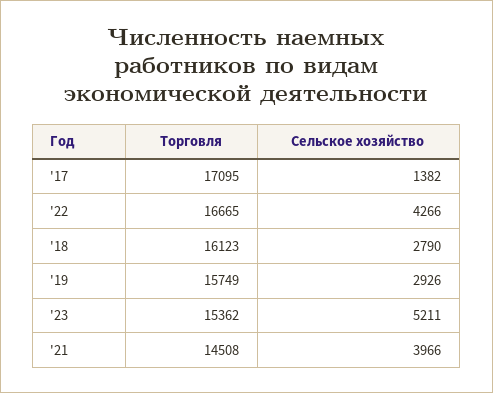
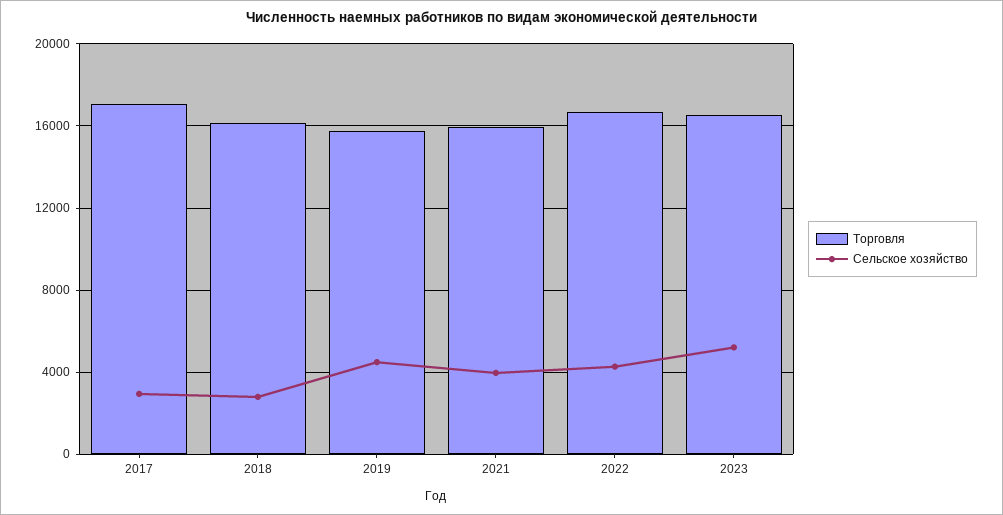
  {
    "Торговля": {
      "'17": 17095,
      "'22": 16665,
      "'18": 16123,
      "'19": 15749,
-     "'23": 15362,
+     "'23": 16500,
-     "'21": 14508
+     "'21": 16000
    },
    "Сельское хозяйство": {
-     "'17": 1382,
+     "'17": 3000,
      "'22": 4266,
      "'18": 2790,
-     "'19": 2926,
+     "'19": 4500,
      "'23": 5211,
      "'21": 3966
    }
  }

